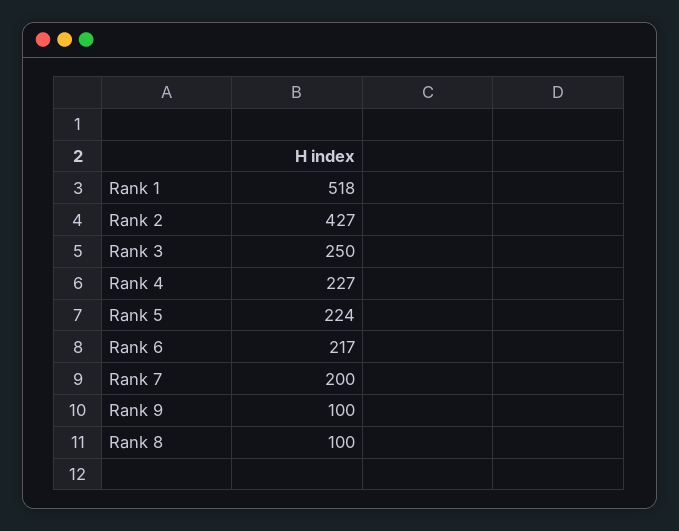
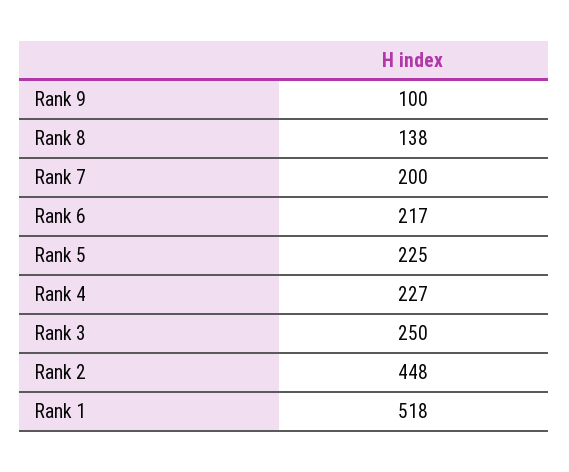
  {
    "Rank 1": 518,
-   "Rank 2": 427,
+   "Rank 2": 448,
    "Rank 3": 250,
    "Rank 4": 227,
-   "Rank 5": 224,
+   "Rank 5": 225,
    "Rank 6": 217,
    "Rank 7": 200,
    "Rank 9": 100,
-   "Rank 8": 100
+   "Rank 8": 138
  }

